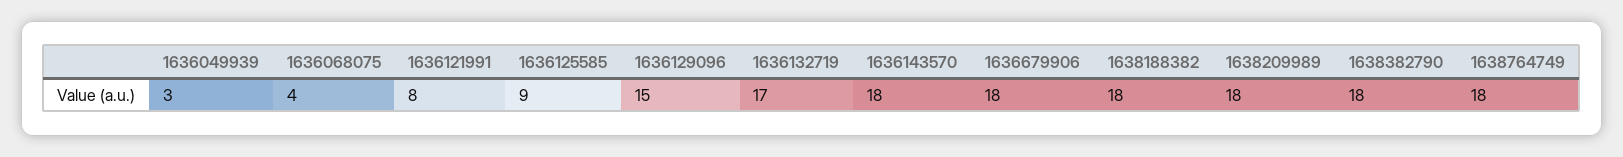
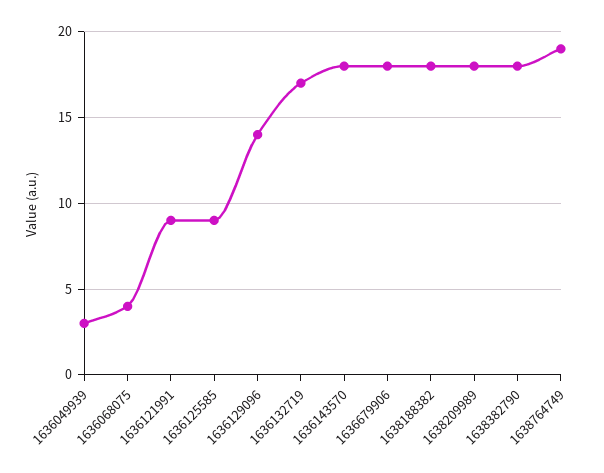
  {
    "1636049939": 3,
    "1636068075": 4,
-   "1636121991": 8,
+   "1636121991": 9,
    "1636125585": 9,
-   "1636129096": 15,
+   "1636129096": 14,
    "1636132719": 17,
    "1636143570": 18,
    "1636679906": 18,
    "1638188382": 18,
    "1638209989": 18,
    "1638382790": 18,
-   "1638764749": 18
+   "1638764749": 19
  }

